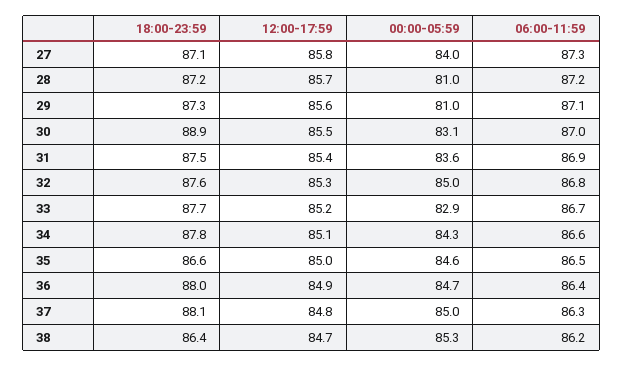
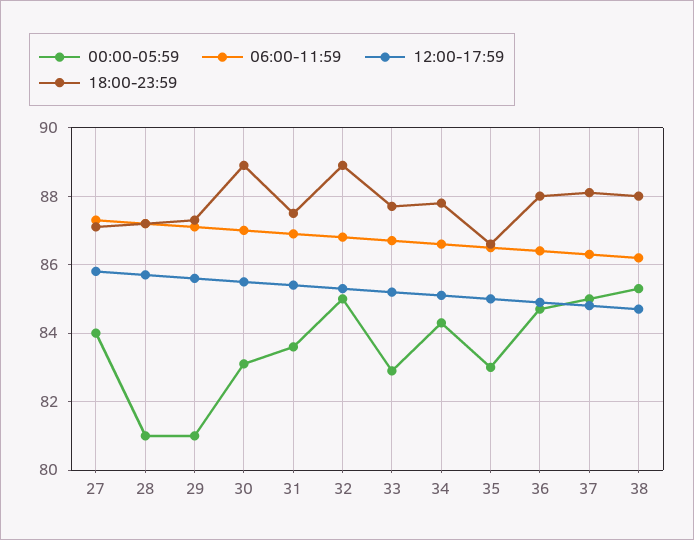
  {
    "18:00-23:59": {
      "27": 87.1,
      "28": 87.2,
      "29": 87.3,
      "30": 88.9,
      "31": 87.5,
-     "32": 87.6,
+     "32": 89,
      "33": 87.7,
      "34": 87.8,
      "35": 86.6,
      "36": 88,
      "37": 88.1,
-     "38": 86.4
+     "38": 88
    },
    "12:00-17:59": {
      "27": 85.8,
      "28": 85.7,
      "29": 85.6,
      "30": 85.5,
      "31": 85.4,
      "32": 85.3,
      "33": 85.2,
      "34": 85.1,
      "35": 85,
      "36": 84.9,
      "37": 84.8,
      "38": 84.7
    },
    "00:00-05:59": {
      "27": 84,
      "28": 81,
      "29": 81,
      "30": 83.1,
      "31": 83.6,
      "32": 85,
      "33": 82.9,
      "34": 84.3,
-     "35": 84.6,
+     "35": 83,
      "36": 84.7,
      "37": 85,
      "38": 85.3
    },
    "06:00-11:59": {
      "27": 87.3,
      "28": 87.2,
      "29": 87.1,
      "30": 87,
      "31": 86.9,
      "32": 86.8,
      "33": 86.7,
      "34": 86.6,
      "35": 86.5,
      "36": 86.4,
      "37": 86.3,
      "38": 86.2
    }
  }

